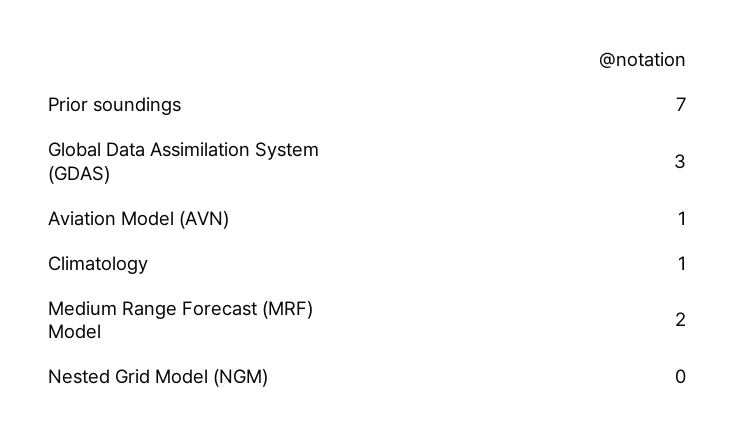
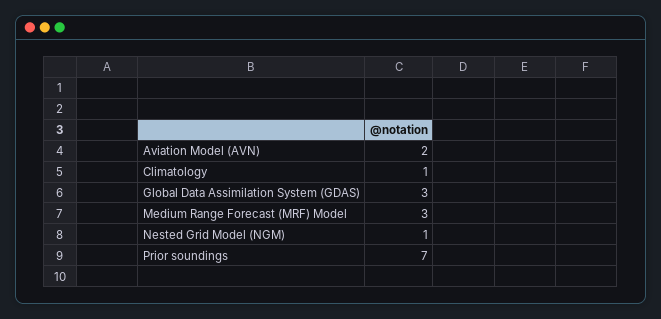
  {
    "Prior soundings": 7,
    "Global Data Assimilation System (GDAS)": 3,
-   "Aviation Model (AVN)": 1,
+   "Aviation Model (AVN)": 2,
    "Climatology": 1,
-   "Medium Range Forecast (MRF) Model": 2,
+   "Medium Range Forecast (MRF) Model": 3,
-   "Nested Grid Model (NGM)": 0
+   "Nested Grid Model (NGM)": 1
  }

